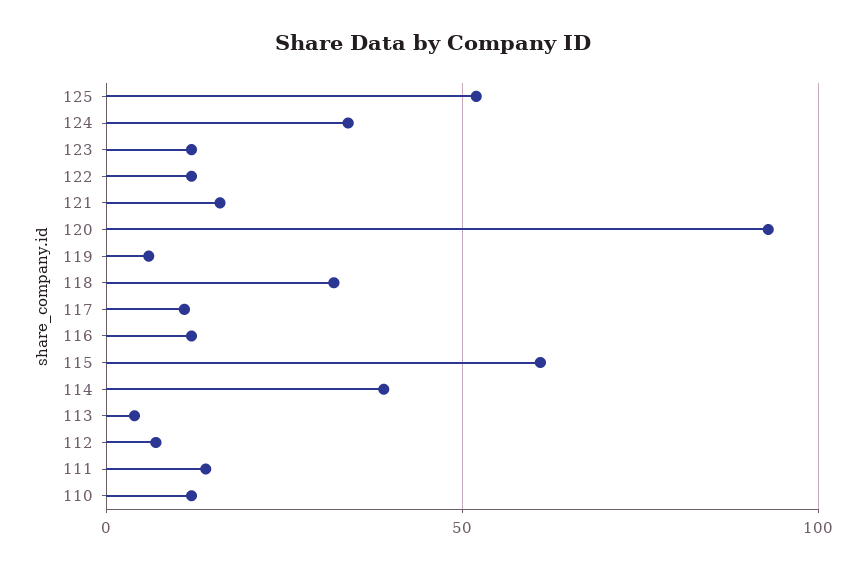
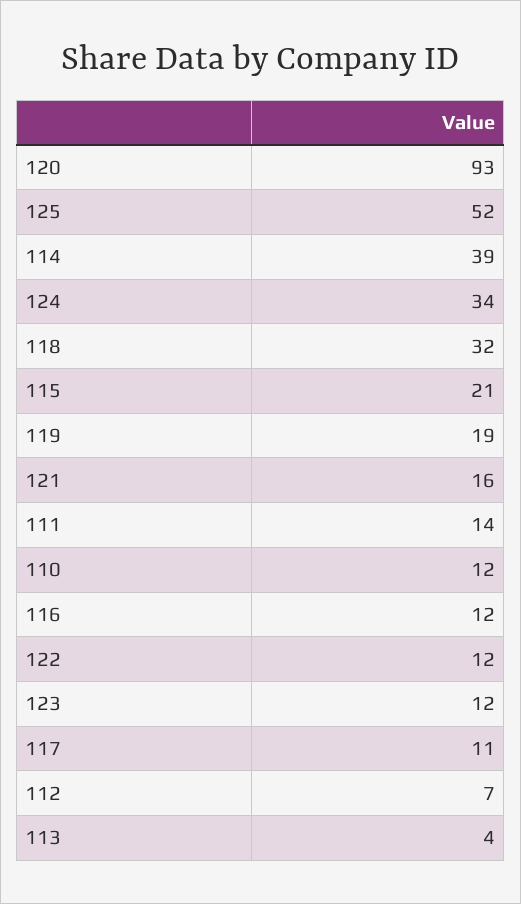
  {
    "125": 52,
    "124": 34,
    "123": 12,
    "122": 12,
    "121": 16,
    "120": 93,
-   "119": 5,
+   "119": 19,
    "118": 32,
    "117": 11,
    "116": 12,
-   "115": 60,
+   "115": 21,
    "114": 39,
    "113": 4,
    "112": 7,
    "111": 14,
    "110": 12
  }

